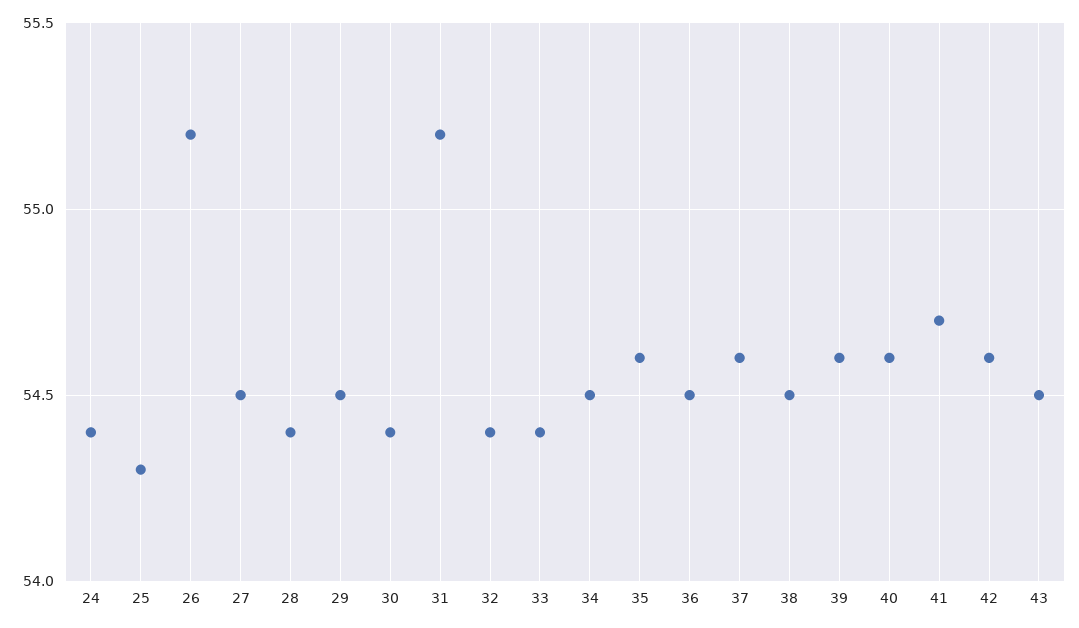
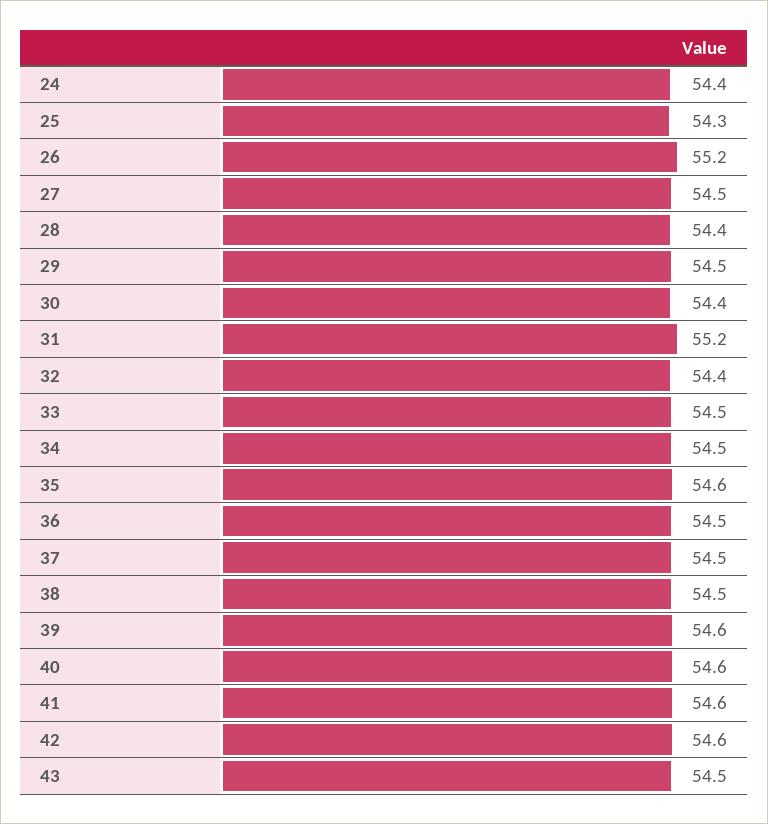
  {
    "24": 54.4,
    "25": 54.3,
    "26": 55.2,
    "27": 54.5,
    "28": 54.4,
    "29": 54.5,
    "30": 54.4,
    "31": 55.2,
    "32": 54.4,
-   "33": 54.4,
+   "33": 54.5,
    "34": 54.5,
    "35": 54.6,
    "36": 54.5,
-   "37": 54.6,
+   "37": 54.5,
    "38": 54.5,
    "39": 54.6,
    "40": 54.6,
-   "41": 54.7,
+   "41": 54.6,
    "42": 54.6,
    "43": 54.5
  }

